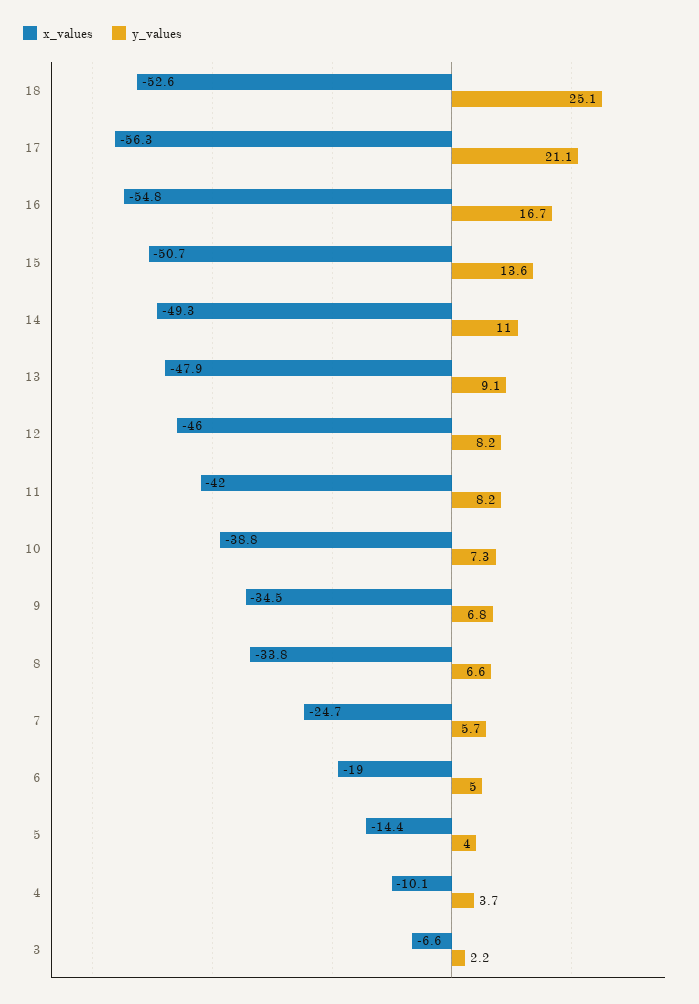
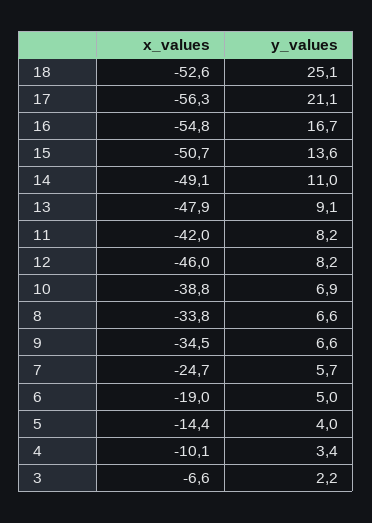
  {
    "x_values": {
      "18": -52.6,
      "17": -56.3,
      "16": -54.8,
      "15": -50.7,
-     "14": -49.3,
+     "14": -49.1,
      "13": -47.9,
      "12": -46,
      "11": -42,
      "10": -38.8,
      "9": -34.5,
      "8": -33.8,
      "7": -24.7,
      "6": -19,
      "5": -14.4,
      "4": -10.1,
      "3": -6.6
    },
    "y_values": {
      "18": 25.1,
      "17": 21.1,
      "16": 16.7,
      "15": 13.6,
      "14": 11,
      "13": 9.1,
      "12": 8.2,
      "11": 8.2,
-     "10": 7.3,
+     "10": 6.9,
-     "9": 6.8,
+     "9": 6.6,
      "8": 6.6,
      "7": 5.7,
      "6": 5,
      "5": 4,
-     "4": 3.7,
+     "4": 3.4,
      "3": 2.2
    }
  }

